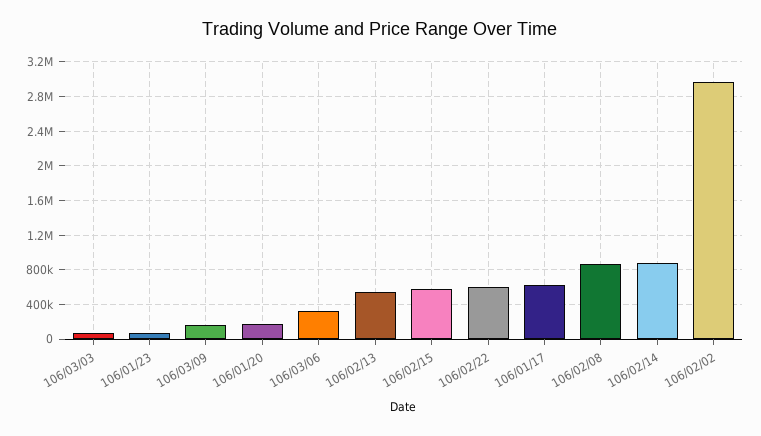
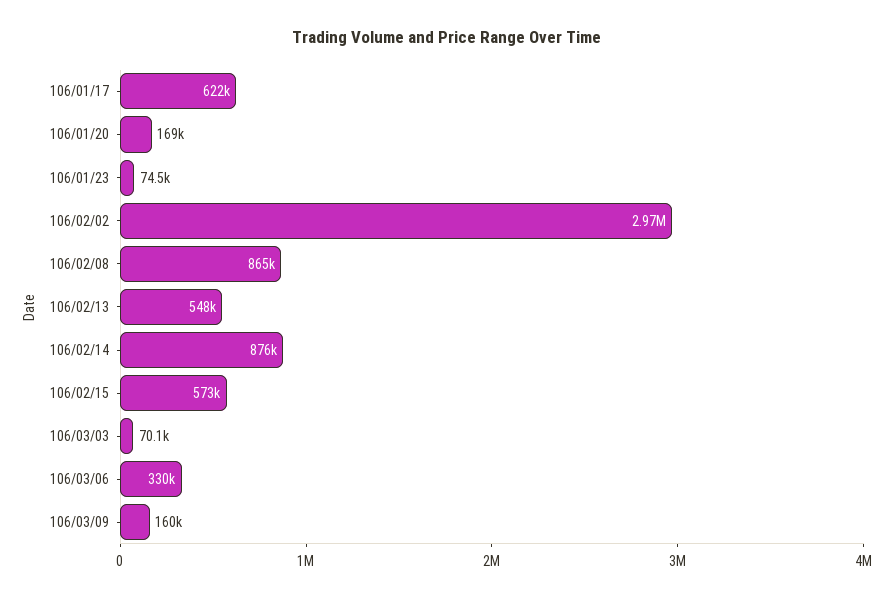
  {
    "106/03/03": 70100,
    "106/01/23": 74500,
    "106/03/09": 160000,
    "106/01/20": 169000,
    "106/03/06": 330000,
    "106/02/13": 548000,
    "106/02/15": 573000,
-   "106/02/22": 600000,
    "106/01/17": 622000,
    "106/02/08": 865000,
    "106/02/14": 876000,
    "106/02/02": 2970000
  }

